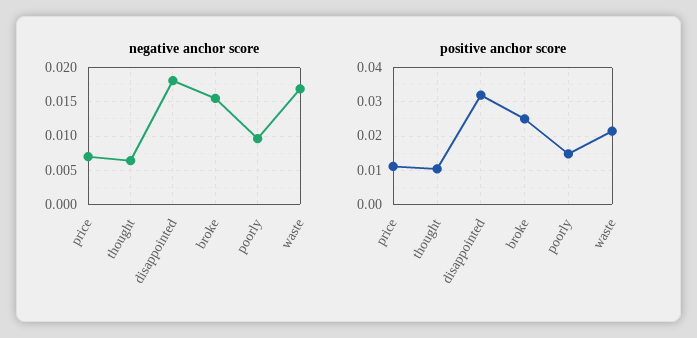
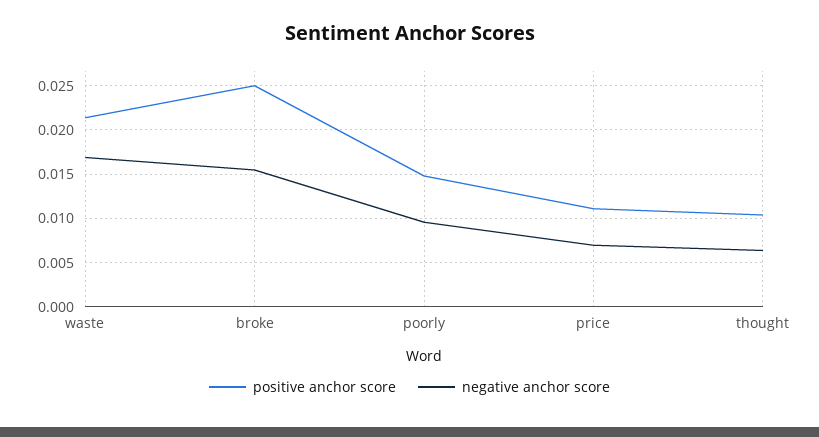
  {
    "negative anchor score": {
      "price": 0.007,
      "thought": 0.006,
-     "disappointed": 0.018,
      "broke": 0.016,
      "poorly": 0.01,
      "waste": 0.017
    },
    "positive anchor score": {
      "price": 0.011,
      "thought": 0.01,
-     "disappointed": 0.032,
      "broke": 0.025,
      "poorly": 0.015,
      "waste": 0.021
    }
  }

